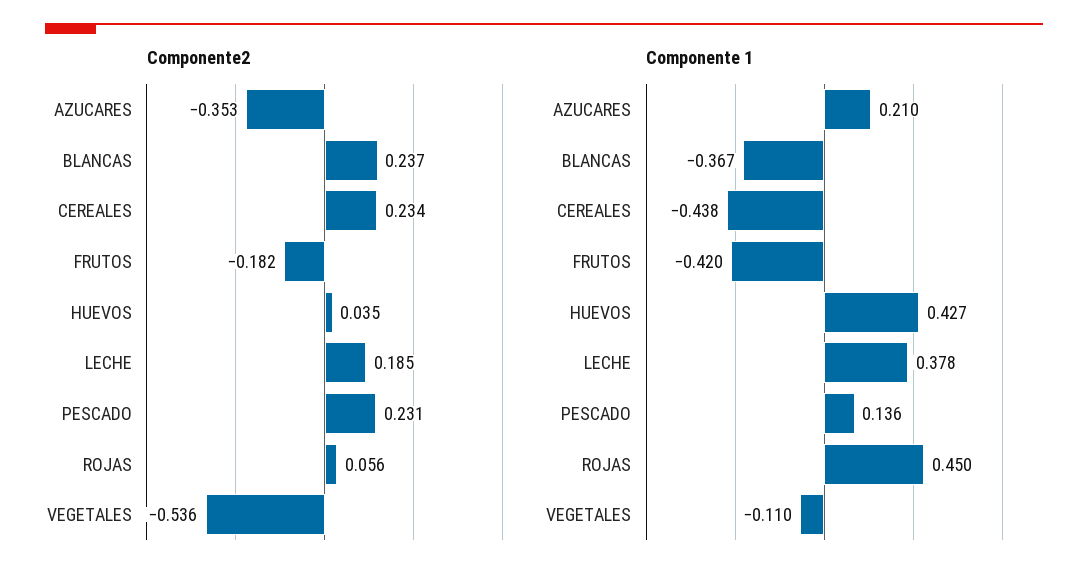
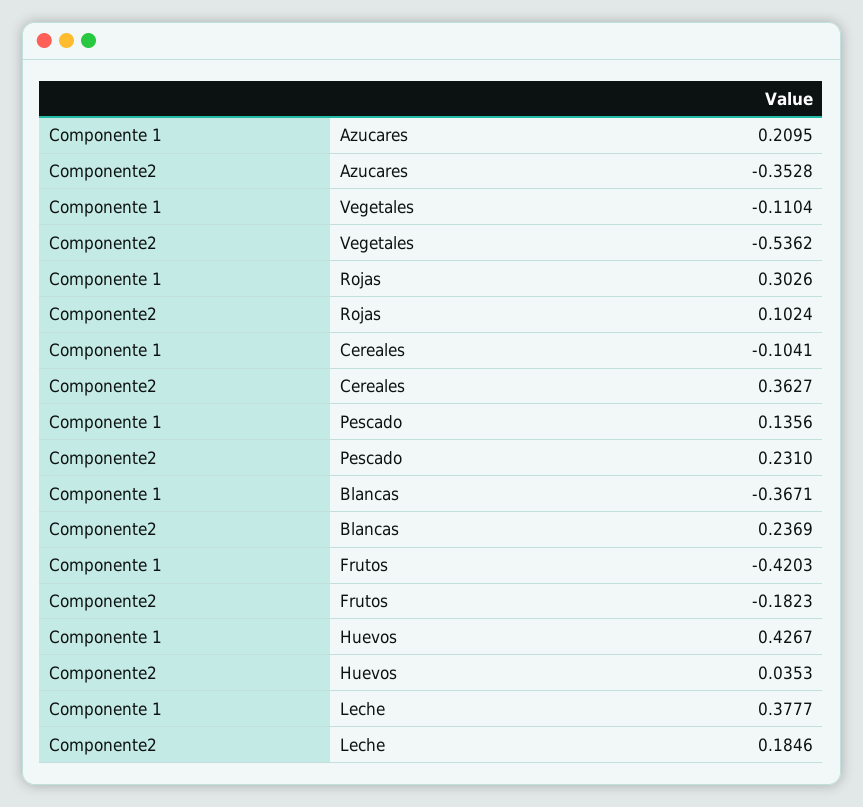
  {
    "Componente2": {
      "AZUCARES": -0.3528,
      "BLANCAS": 0.2369,
-     "CEREALES": 0.234,
+     "CEREALES": 0.3627,
      "FRUTOS": -0.1823,
      "HUEVOS": 0.0353,
      "LECHE": 0.1846,
      "PESCADO": 0.231,
-     "ROJAS": 0.056,
+     "ROJAS": 0.1024,
      "VEGETALES": -0.5362
    },
    "Componente 1": {
      "AZUCARES": 0.2095,
      "BLANCAS": -0.3671,
-     "CEREALES": -0.438,
+     "CEREALES": -0.1041,
      "FRUTOS": -0.4203,
      "HUEVOS": 0.4267,
      "LECHE": 0.3777,
      "PESCADO": 0.1356,
-     "ROJAS": 0.45,
+     "ROJAS": 0.3026,
      "VEGETALES": -0.1104
    }
  }

